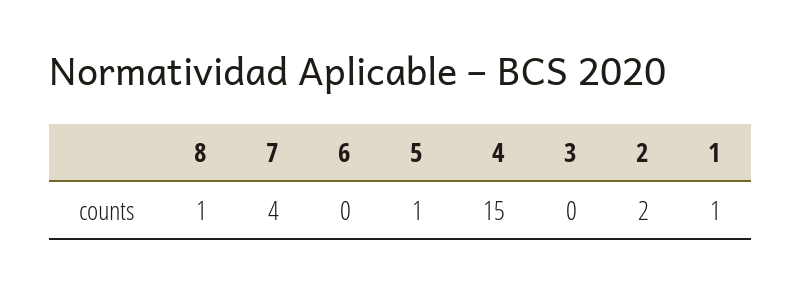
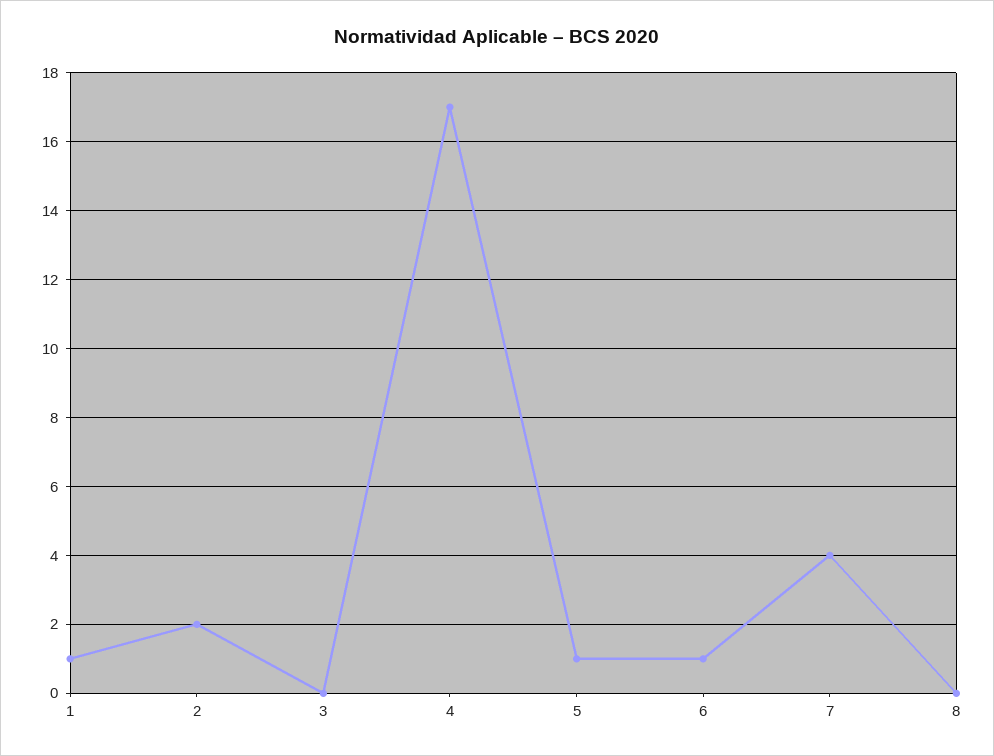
  {
-   "8": 1,
+   "8": 0,
    "7": 4,
-   "6": 0,
+   "6": 1,
    "5": 1,
-   "4": 15,
+   "4": 17,
    "3": 0,
    "2": 2,
    "1": 1
  }

